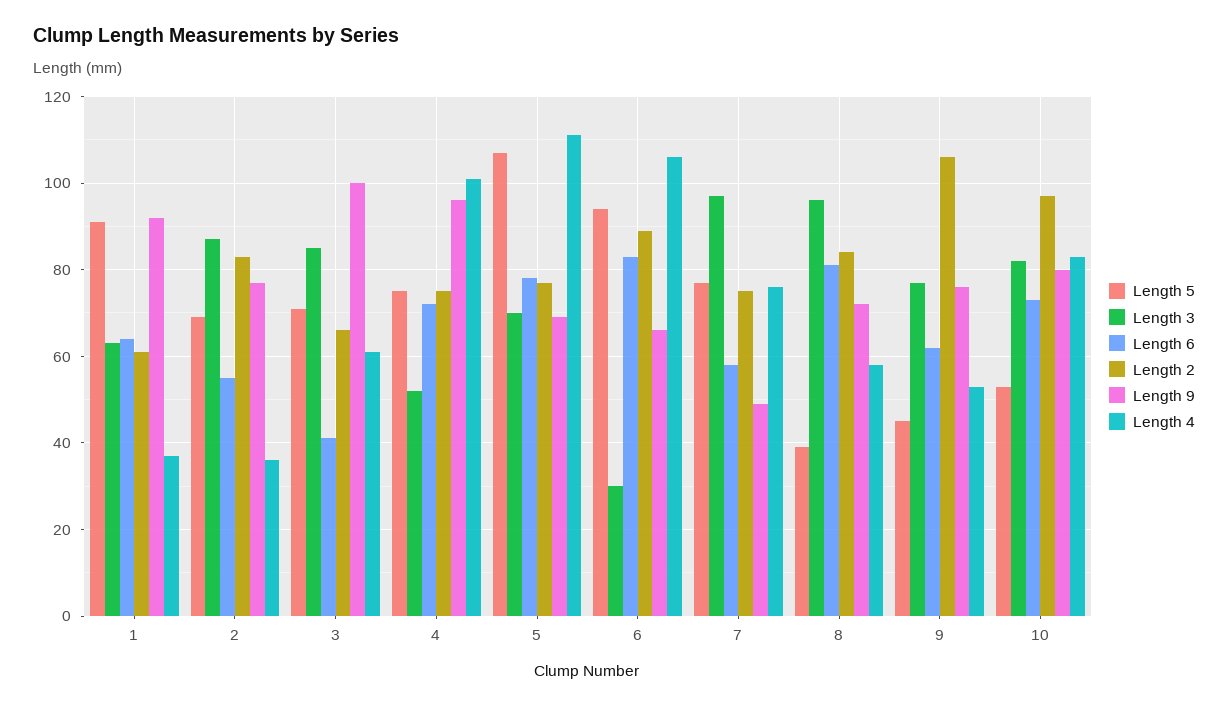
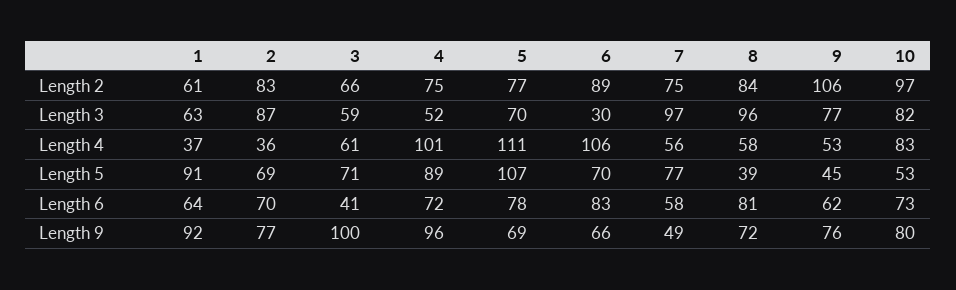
  {
    "Length 5": {
      "1": 91,
      "2": 69,
      "3": 71,
-     "4": 75,
+     "4": 89,
      "5": 107,
-     "6": 95,
+     "6": 70,
      "7": 77,
      "8": 39,
      "9": 45,
      "10": 53
    },
    "Length 3": {
      "1": 63,
      "2": 87,
-     "3": 85,
+     "3": 59,
      "4": 52,
      "5": 70,
      "6": 30,
      "7": 97,
      "8": 96,
      "9": 77,
      "10": 82
    },
    "Length 6": {
      "1": 64,
-     "2": 55,
+     "2": 70,
      "3": 41,
      "4": 72,
      "5": 78,
      "6": 83,
      "7": 58,
      "8": 81,
      "9": 62,
      "10": 73
    },
    "Length 2": {
      "1": 61,
      "2": 83,
      "3": 66,
      "4": 75,
      "5": 77,
      "6": 89,
      "7": 75,
      "8": 84,
      "9": 106,
      "10": 97
    },
    "Length 9": {
      "1": 92,
      "2": 77,
      "3": 100,
      "4": 96,
      "5": 69,
      "6": 66,
      "7": 49,
      "8": 72,
      "9": 76,
      "10": 80
    },
    "Length 4": {
      "1": 37,
      "2": 36,
      "3": 61,
      "4": 101,
      "5": 111,
      "6": 106,
-     "7": 75,
+     "7": 56,
      "8": 58,
      "9": 53,
      "10": 83
    }
  }

